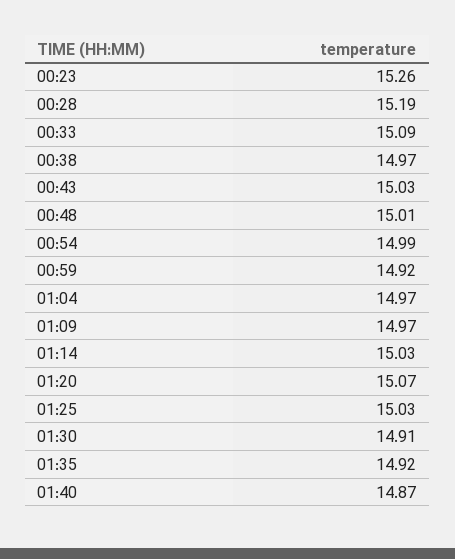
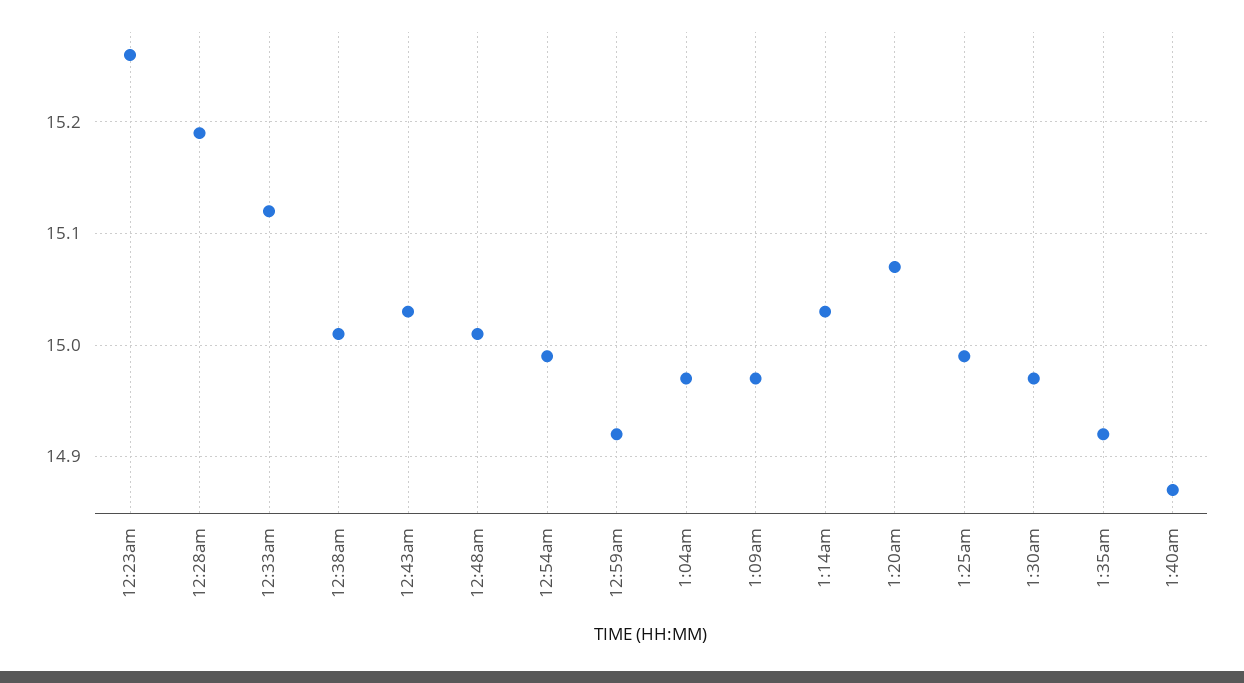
  {
    "00:23": 15.26,
    "00:28": 15.19,
-   "00:33": 15.09,
+   "00:33": 15.12,
-   "00:38": 14.97,
+   "00:38": 15.01,
    "00:43": 15.03,
    "00:48": 15.01,
    "00:54": 14.99,
    "00:59": 14.92,
    "01:04": 14.97,
    "01:09": 14.97,
    "01:14": 15.03,
    "01:20": 15.07,
-   "01:25": 15.03,
+   "01:25": 14.99,
-   "01:30": 14.91,
+   "01:30": 14.97,
    "01:35": 14.92,
    "01:40": 14.87
  }

